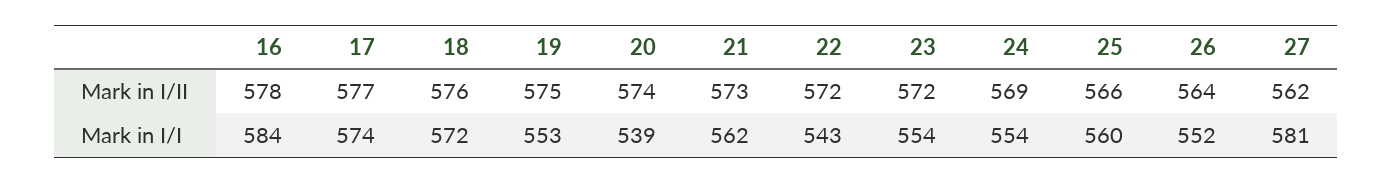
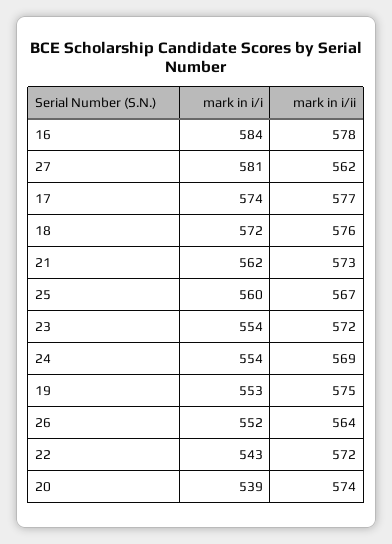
  {
    "16": {
      "Mark in I/II": 578,
      "Mark in I/I": 584
    },
    "17": {
      "Mark in I/II": 577,
      "Mark in I/I": 574
    },
    "18": {
      "Mark in I/II": 576,
      "Mark in I/I": 572
    },
    "19": {
      "Mark in I/II": 575,
      "Mark in I/I": 553
    },
    "20": {
      "Mark in I/II": 574,
      "Mark in I/I": 539
    },
    "21": {
      "Mark in I/II": 573,
      "Mark in I/I": 562
    },
    "22": {
      "Mark in I/II": 572,
      "Mark in I/I": 543
    },
    "23": {
      "Mark in I/II": 572,
      "Mark in I/I": 554
    },
    "24": {
      "Mark in I/II": 569,
      "Mark in I/I": 554
    },
    "25": {
-     "Mark in I/II": 566,
+     "Mark in I/II": 567,
      "Mark in I/I": 560
    },
    "26": {
      "Mark in I/II": 564,
      "Mark in I/I": 552
    },
    "27": {
      "Mark in I/II": 562,
      "Mark in I/I": 581
    }
  }

